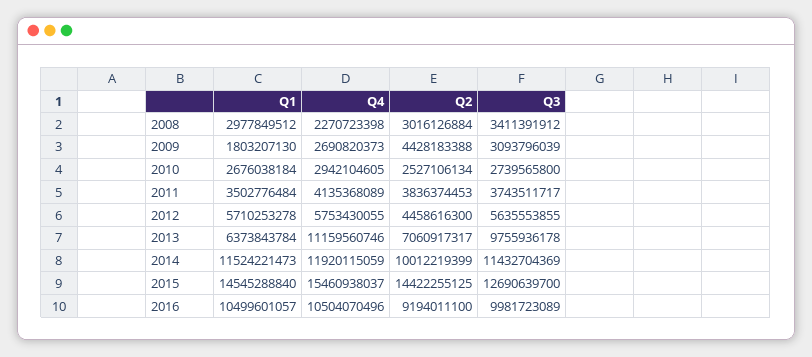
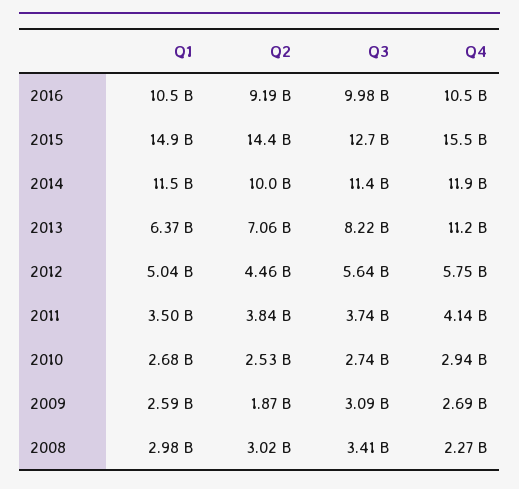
  {
    "Q1": {
      "2008": 2977849512,
-     "2009": 1803207130,
+     "2009": 2590000000,
      "2010": 2676038184,
      "2011": 3502776484,
-     "2012": 5710253278,
+     "2012": 5040000000,
      "2013": 6373843784,
      "2014": 11524221473,
-     "2015": 14545288840,
+     "2015": 14900000000,
      "2016": 10499601057
    },
    "Q4": {
      "2008": 2270723398,
      "2009": 2690820373,
      "2010": 2942104605,
      "2011": 4135368089,
      "2012": 5753430055,
      "2013": 11159560746,
      "2014": 11920115059,
      "2015": 15460938037,
      "2016": 10504070496
    },
    "Q2": {
      "2008": 3016126884,
-     "2009": 4428183388,
+     "2009": 1870000000,
      "2010": 2527106134,
      "2011": 3836374453,
      "2012": 4458616300,
      "2013": 7060917317,
      "2014": 10012219399,
      "2015": 14422255125,
      "2016": 9194011100
    },
    "Q3": {
      "2008": 3411391912,
      "2009": 3093796039,
      "2010": 2739565800,
      "2011": 3743511717,
      "2012": 5635553855,
-     "2013": 9755936178,
+     "2013": 8220000000,
      "2014": 11432704369,
      "2015": 12690639700,
      "2016": 9981723089
    }
  }

